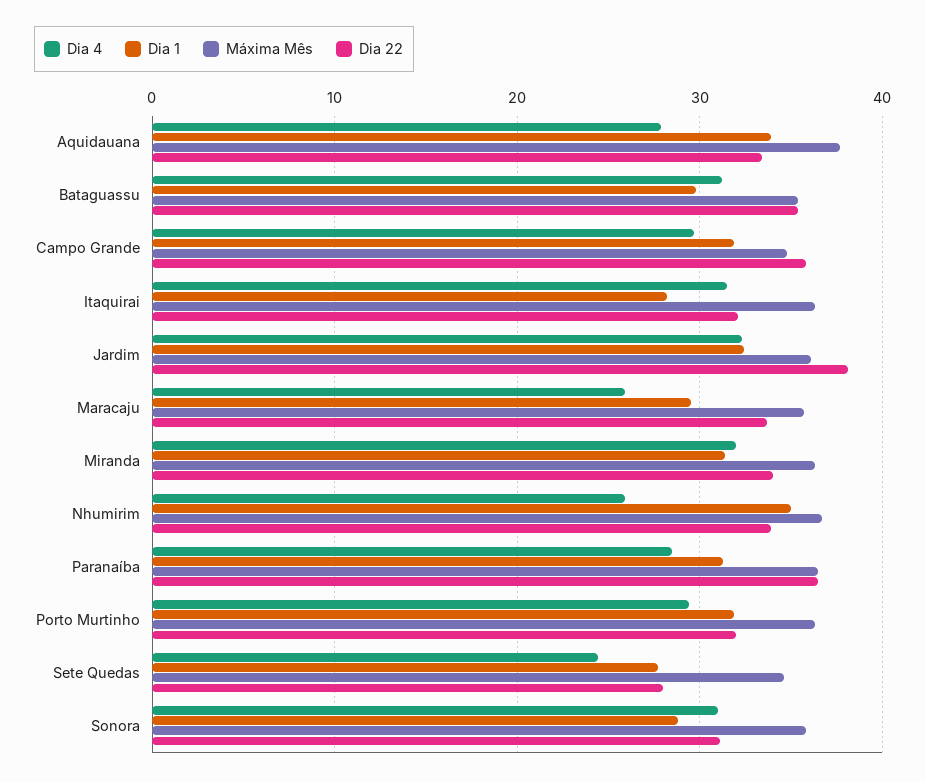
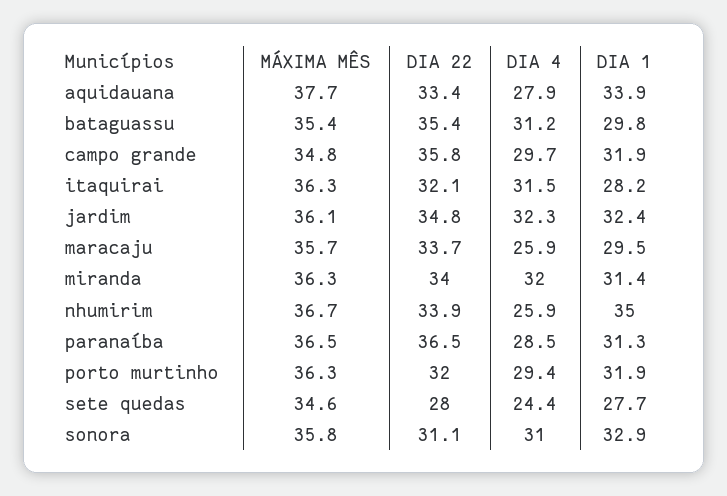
  {
    "Dia 4": {
      "Aquidauana": 27.9,
      "Bataguassu": 31.2,
      "Campo Grande": 29.7,
      "Itaquirai": 31.5,
      "Jardim": 32.3,
      "Maracaju": 25.9,
      "Miranda": 32,
      "Nhumirim": 25.9,
      "Paranaíba": 28.5,
      "Porto Murtinho": 29.4,
      "Sete Quedas": 24.4,
      "Sonora": 31
    },
    "Dia 1": {
      "Aquidauana": 33.9,
      "Bataguassu": 29.8,
      "Campo Grande": 31.9,
      "Itaquirai": 28.2,
      "Jardim": 32.4,
      "Maracaju": 29.5,
      "Miranda": 31.4,
      "Nhumirim": 35,
      "Paranaíba": 31.3,
      "Porto Murtinho": 31.9,
      "Sete Quedas": 27.7,
-     "Sonora": 29
+     "Sonora": 32.9
    },
    "Máxima Mês": {
      "Aquidauana": 37.7,
      "Bataguassu": 35.4,
      "Campo Grande": 34.8,
      "Itaquirai": 36.3,
      "Jardim": 36.1,
      "Maracaju": 35.7,
      "Miranda": 36.3,
      "Nhumirim": 36.7,
      "Paranaíba": 36.5,
      "Porto Murtinho": 36.3,
      "Sete Quedas": 34.6,
      "Sonora": 35.8
    },
    "Dia 22": {
      "Aquidauana": 33.4,
      "Bataguassu": 35.4,
      "Campo Grande": 35.8,
      "Itaquirai": 32.1,
-     "Jardim": 38,
+     "Jardim": 34.8,
      "Maracaju": 33.7,
      "Miranda": 34,
      "Nhumirim": 33.9,
      "Paranaíba": 36.5,
      "Porto Murtinho": 32,
      "Sete Quedas": 28,
      "Sonora": 31.1
    }
  }

